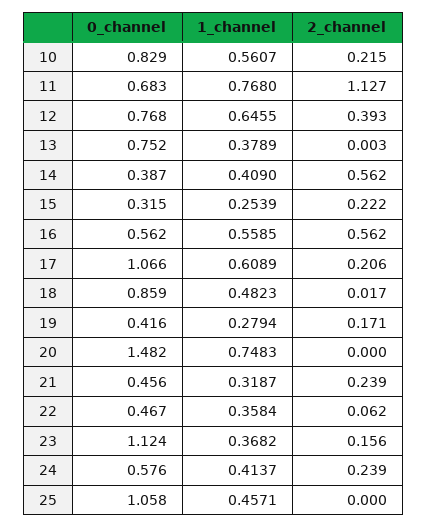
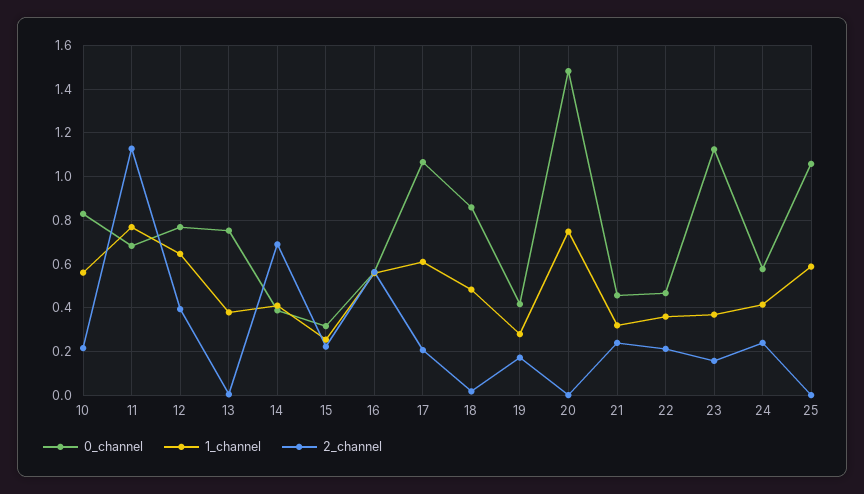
  {
    "0_channel": {
      "10": 0.829,
      "11": 0.683,
      "12": 0.768,
      "13": 0.752,
      "14": 0.387,
      "15": 0.315,
      "16": 0.562,
      "17": 1.066,
      "18": 0.859,
      "19": 0.416,
      "20": 1.482,
      "21": 0.456,
      "22": 0.467,
      "23": 1.124,
      "24": 0.576,
      "25": 1.058
    },
    "1_channel": {
      "10": 0.5607,
      "11": 0.768,
      "12": 0.6455,
      "13": 0.3789,
      "14": 0.409,
      "15": 0.2539,
      "16": 0.5585,
      "17": 0.6089,
      "18": 0.4823,
      "19": 0.2794,
      "20": 0.7483,
      "21": 0.3187,
      "22": 0.3584,
      "23": 0.3682,
      "24": 0.4137,
-     "25": 0.4571
+     "25": 0.6
    },
    "2_channel": {
      "10": 0.215,
      "11": 1.127,
      "12": 0.393,
      "13": 0.003,
-     "14": 0.562,
+     "14": 0.7,
      "15": 0.222,
      "16": 0.562,
      "17": 0.206,
      "18": 0.017,
      "19": 0.171,
      "20": 0,
      "21": 0.239,
-     "22": 0.062,
+     "22": 0.2,
      "23": 0.156,
      "24": 0.239,
      "25": 0
    }
  }

